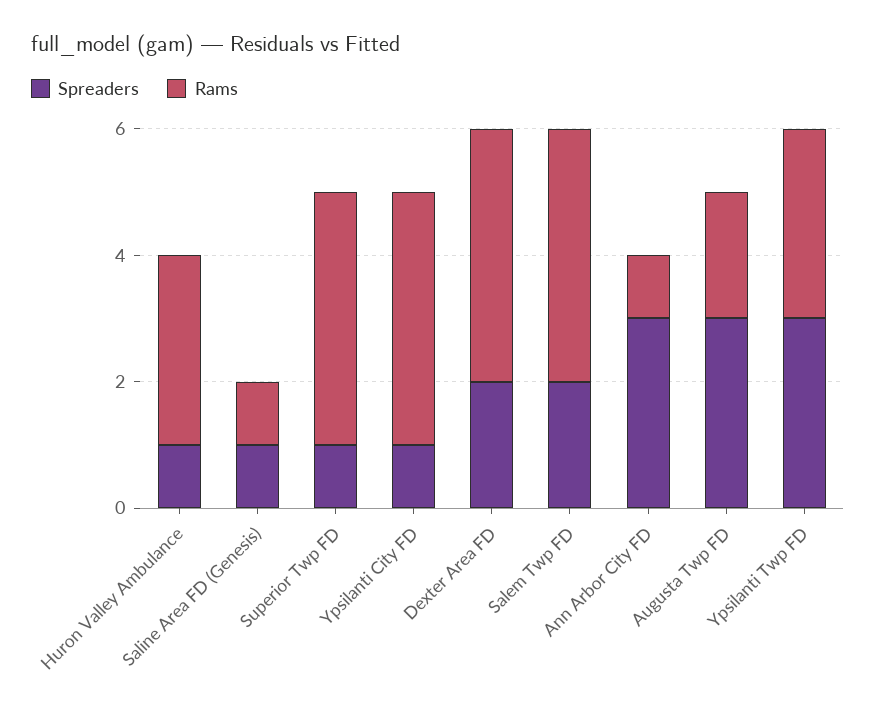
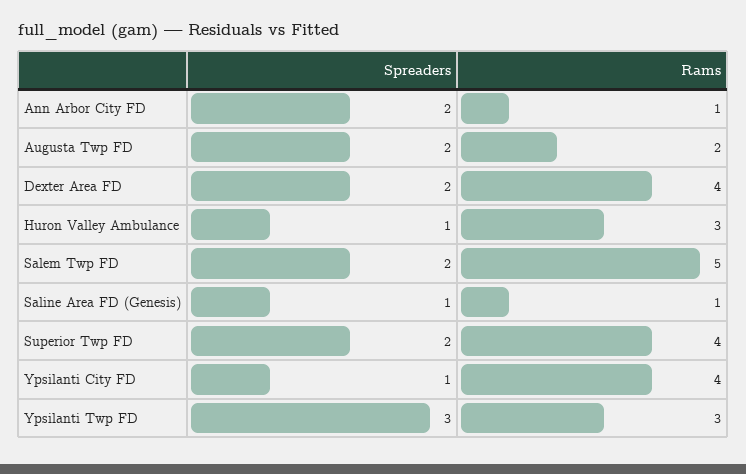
  {
    "Spreaders": {
      "Huron Valley Ambulance": 1,
      "Saline Area FD (Genesis)": 1,
-     "Superior Twp FD": 1,
+     "Superior Twp FD": 2,
      "Ypsilanti City FD": 1,
      "Dexter Area FD": 2,
      "Salem Twp FD": 2,
-     "Ann Arbor City FD": 3,
+     "Ann Arbor City FD": 2,
-     "Augusta Twp FD": 3,
+     "Augusta Twp FD": 2,
      "Ypsilanti Twp FD": 3
    },
    "Rams": {
      "Huron Valley Ambulance": 3,
      "Saline Area FD (Genesis)": 1,
      "Superior Twp FD": 4,
      "Ypsilanti City FD": 4,
      "Dexter Area FD": 4,
-     "Salem Twp FD": 4,
+     "Salem Twp FD": 5,
      "Ann Arbor City FD": 1,
      "Augusta Twp FD": 2,
      "Ypsilanti Twp FD": 3
    }
  }

